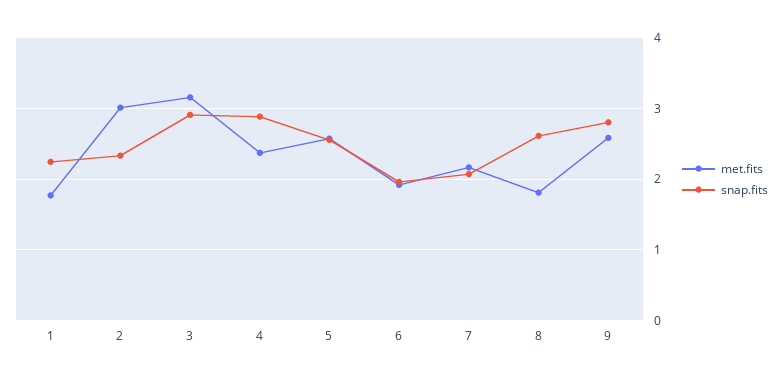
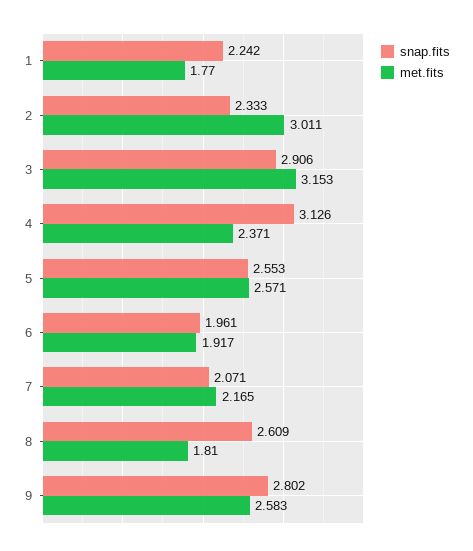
  {
    "met.fits": {
      "1": 1.77,
      "2": 3.011,
      "3": 3.153,
      "4": 2.371,
      "5": 2.571,
      "6": 1.917,
      "7": 2.165,
      "8": 1.81,
      "9": 2.583
    },
    "snap.fits": {
      "1": 2.242,
      "2": 2.333,
      "3": 2.906,
-     "4": 2.9,
+     "4": 3.126,
      "5": 2.553,
      "6": 1.961,
      "7": 2.071,
      "8": 2.609,
      "9": 2.802
    }
  }

